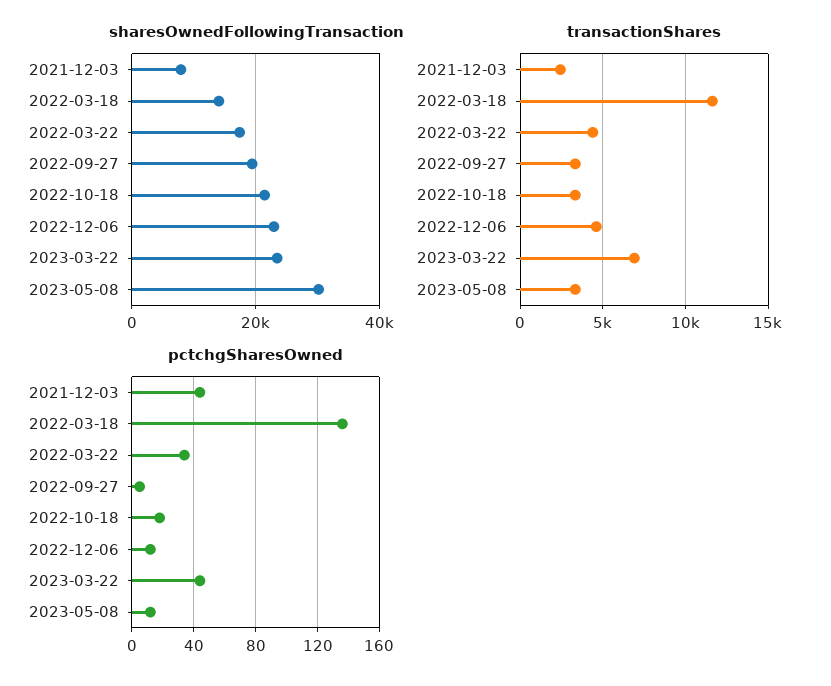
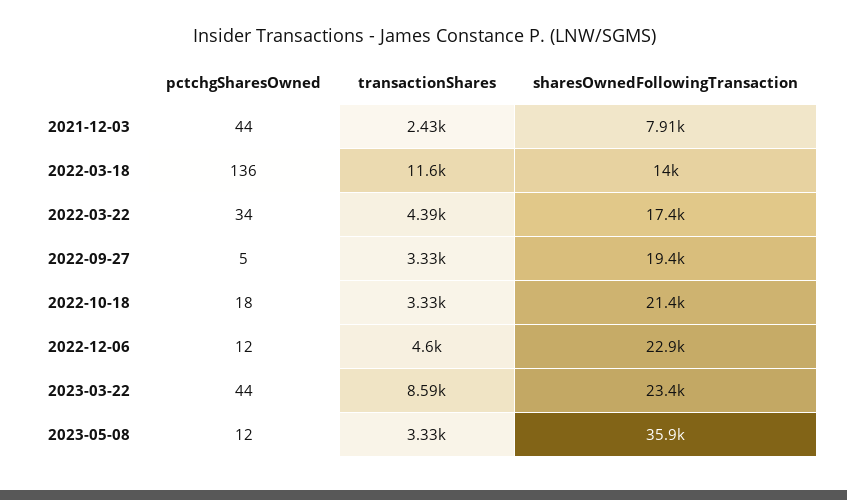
  {
    "sharesOwnedFollowingTransaction": {
      "2021-12-03": 7910,
      "2022-03-18": 14000,
      "2022-03-22": 17400,
      "2022-09-27": 19400,
      "2022-10-18": 21400,
      "2022-12-06": 22900,
      "2023-03-22": 23400,
-     "2023-05-08": 30000
+     "2023-05-08": 35900
    },
    "transactionShares": {
      "2021-12-03": 2430,
      "2022-03-18": 11600,
      "2022-03-22": 4390,
      "2022-09-27": 3330,
      "2022-10-18": 3330,
      "2022-12-06": 4600,
-     "2023-03-22": 7000,
+     "2023-03-22": 8590,
      "2023-05-08": 3330
    },
    "pctchgSharesOwned": {
      "2021-12-03": 44,
      "2022-03-18": 136,
      "2022-03-22": 34,
      "2022-09-27": 5,
      "2022-10-18": 18,
      "2022-12-06": 12,
      "2023-03-22": 44,
      "2023-05-08": 12
    }
  }

